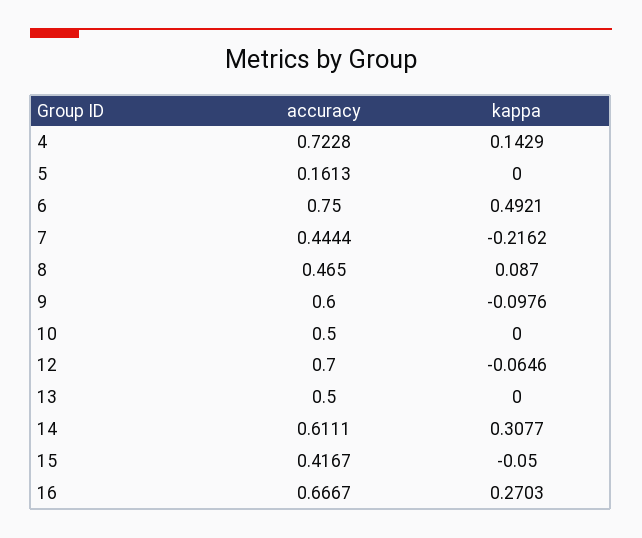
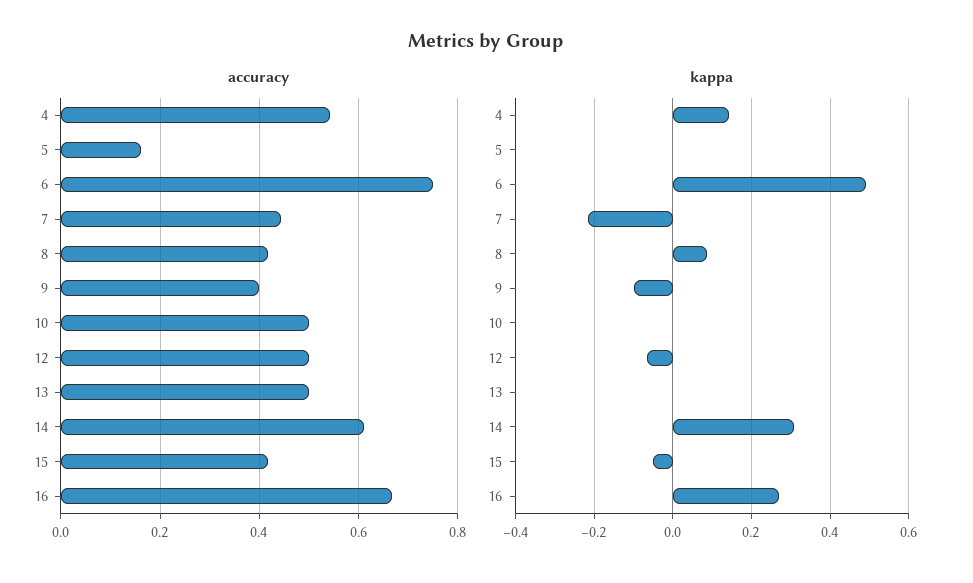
  {
    "accuracy": {
-     "4": 0.7228,
+     "4": 0.54,
      "5": 0.1613,
      "6": 0.75,
      "7": 0.4444,
-     "8": 0.465,
+     "8": 0.42,
-     "9": 0.6,
+     "9": 0.4,
      "10": 0.5,
-     "12": 0.7,
+     "12": 0.5,
      "13": 0.5,
      "14": 0.6111,
      "15": 0.4167,
      "16": 0.6667
    },
    "kappa": {
      "4": 0.1429,
      "5": 0,
      "6": 0.4921,
      "7": -0.2162,
      "8": 0.087,
      "9": -0.0976,
      "10": 0,
      "12": -0.0646,
      "13": 0,
      "14": 0.3077,
      "15": -0.05,
      "16": 0.2703
    }
  }

